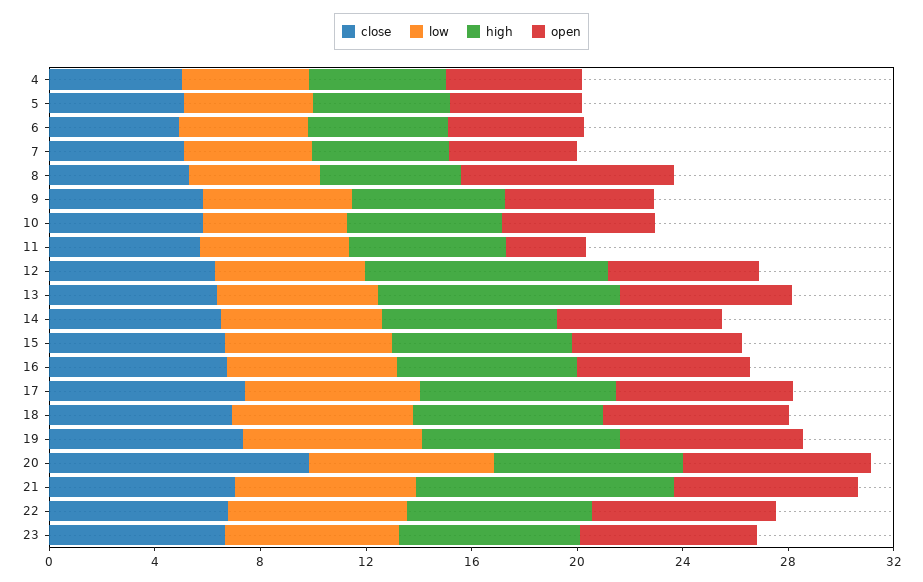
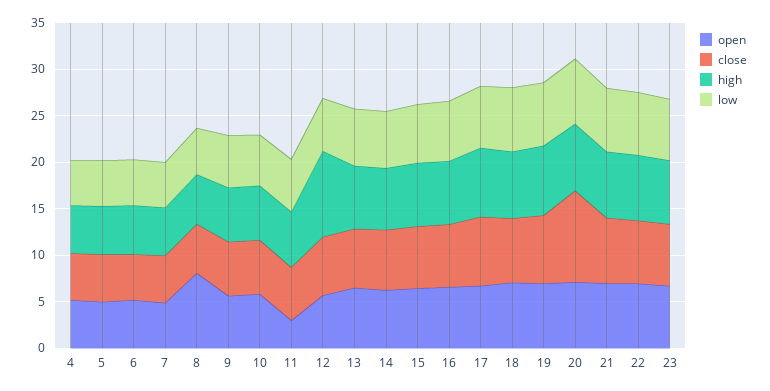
  {
    "close": {
      "4": 5,
      "5": 5,
      "6": 5,
      "7": 5,
      "8": 5,
      "9": 6,
      "10": 6,
      "11": 6,
      "12": 6,
      "13": 6,
      "14": 6,
      "15": 7,
      "16": 7,
      "17": 7,
      "18": 7,
      "19": 7,
      "20": 10,
      "21": 7,
      "22": 7,
      "23": 7
    },
    "low": {
      "4": 5,
      "5": 5,
      "6": 5,
      "7": 5,
      "8": 5,
      "9": 6,
      "10": 5,
      "11": 6,
      "12": 6,
      "13": 6,
      "14": 6,
      "15": 6,
      "16": 6,
      "17": 7,
      "18": 7,
      "19": 7,
      "20": 7,
      "21": 7,
      "22": 7,
      "23": 7
    },
    "high": {
      "4": 5,
      "5": 5,
      "6": 5,
      "7": 5,
      "8": 5,
      "9": 6,
      "10": 6,
      "11": 6,
      "12": 9,
-     "13": 9,
+     "13": 7,
      "14": 7,
      "15": 7,
      "16": 7,
      "17": 7,
      "18": 7,
      "19": 7,
      "20": 7,
-     "21": 10,
+     "21": 7,
      "22": 7,
      "23": 7
    },
    "open": {
      "4": 5,
      "5": 5,
      "6": 5,
      "7": 5,
      "8": 8,
      "9": 6,
      "10": 6,
      "11": 3,
      "12": 6,
      "13": 7,
      "14": 6,
      "15": 6,
      "16": 7,
      "17": 7,
      "18": 7,
      "19": 7,
      "20": 7,
      "21": 7,
      "22": 7,
      "23": 7
    }
  }

